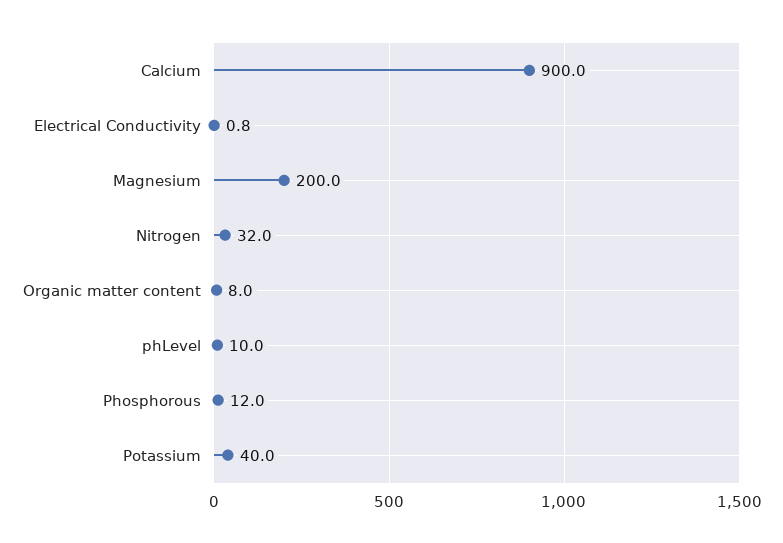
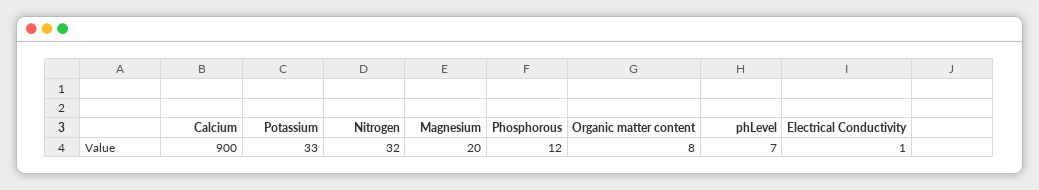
  {
    "Calcium": 900,
    "Electrical Conductivity": 0.8,
-   "Magnesium": 200,
+   "Magnesium": 20,
    "Nitrogen": 32,
    "Organic matter content": 8,
-   "phLevel": 10,
+   "phLevel": 7,
    "Phosphorous": 12,
-   "Potassium": 40
+   "Potassium": 33
  }

